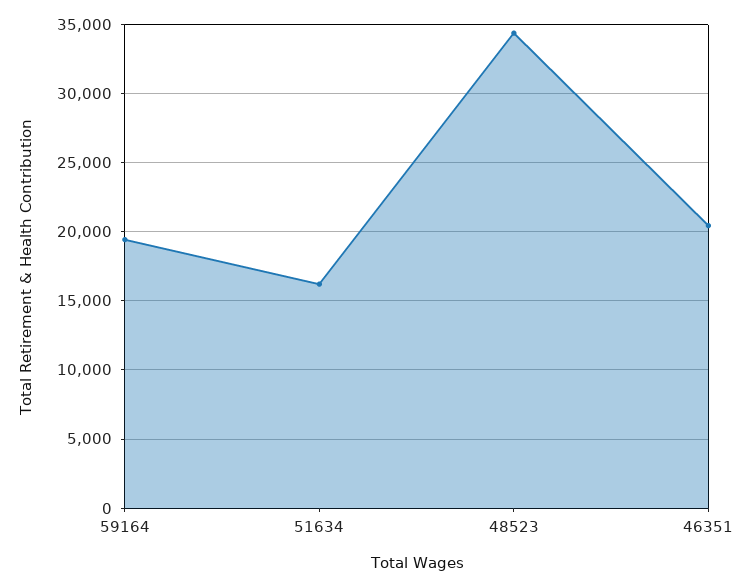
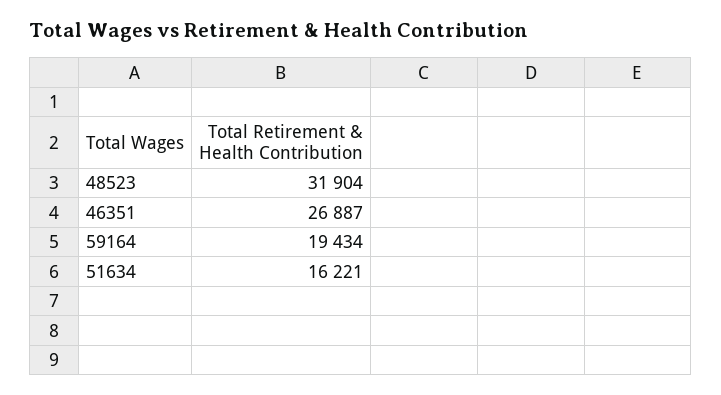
  {
    "59164": 19434,
    "51634": 16221,
-   "48523": 34500,
+   "48523": 31904,
-   "46351": 20500
+   "46351": 26887
  }

